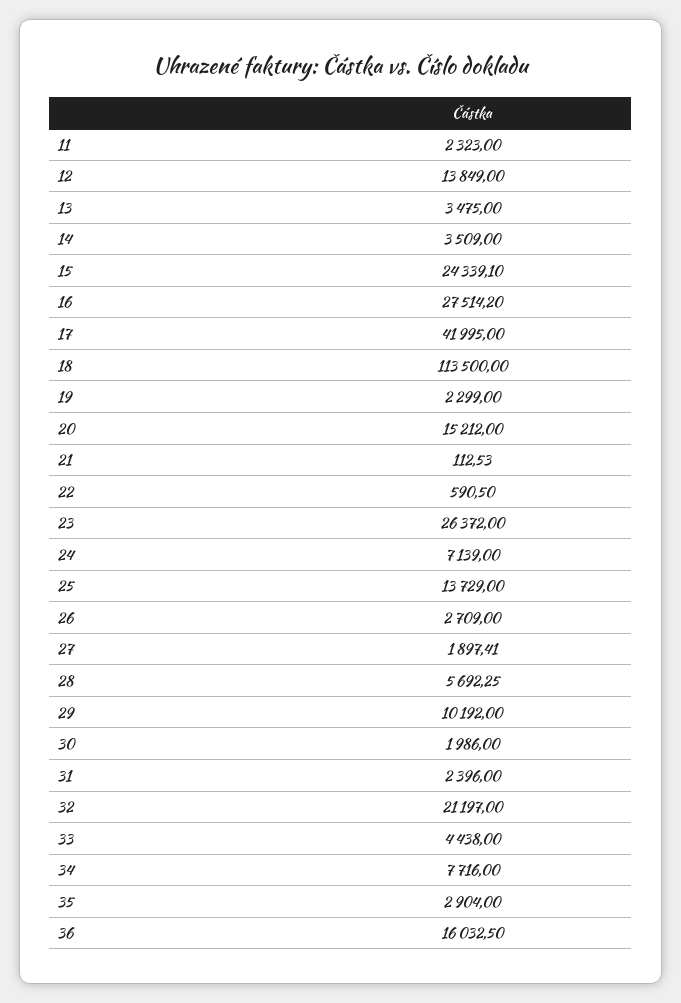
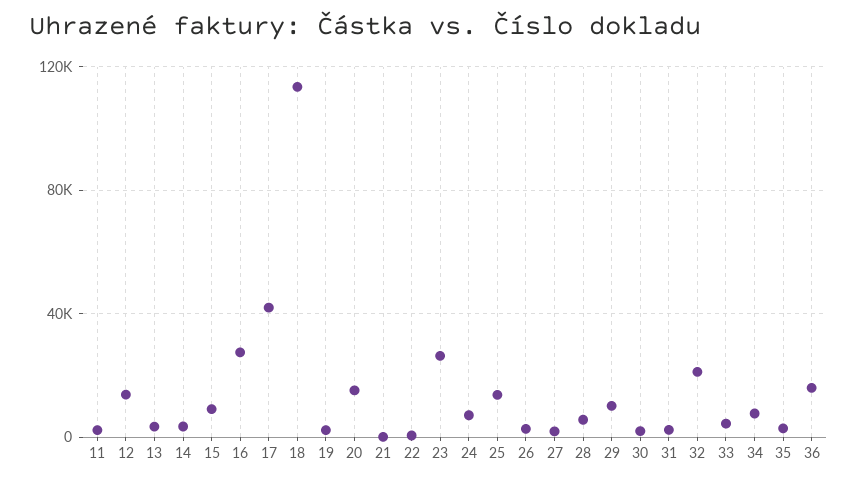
  {
    "11": 2323,
    "12": 13849,
    "13": 3475,
    "14": 3509,
-   "15": 24339.1,
+   "15": 10000,
    "16": 27514.2,
    "17": 41995,
    "18": 113500,
    "19": 2299,
    "20": 15212,
    "21": 112.53,
    "22": 590.5,
    "23": 26372,
    "24": 7139,
    "25": 13729,
    "26": 2709,
    "27": 1897.41,
    "28": 5692.25,
    "29": 10192,
    "30": 1986,
    "31": 2396,
    "32": 21197,
    "33": 4438,
    "34": 7716,
    "35": 2904,
    "36": 16032.5
  }

